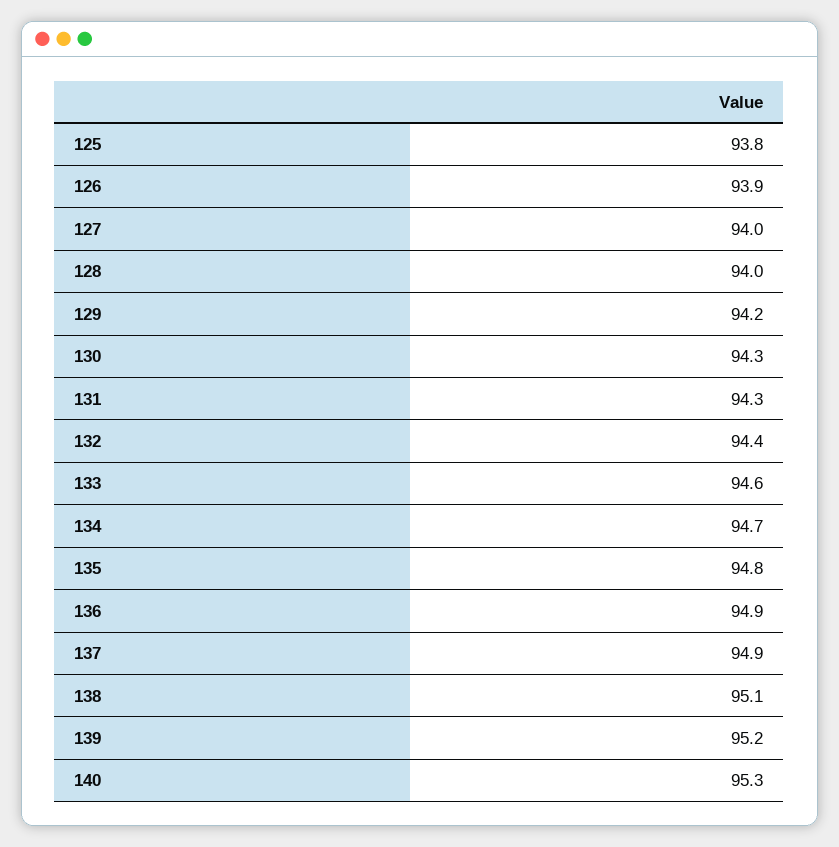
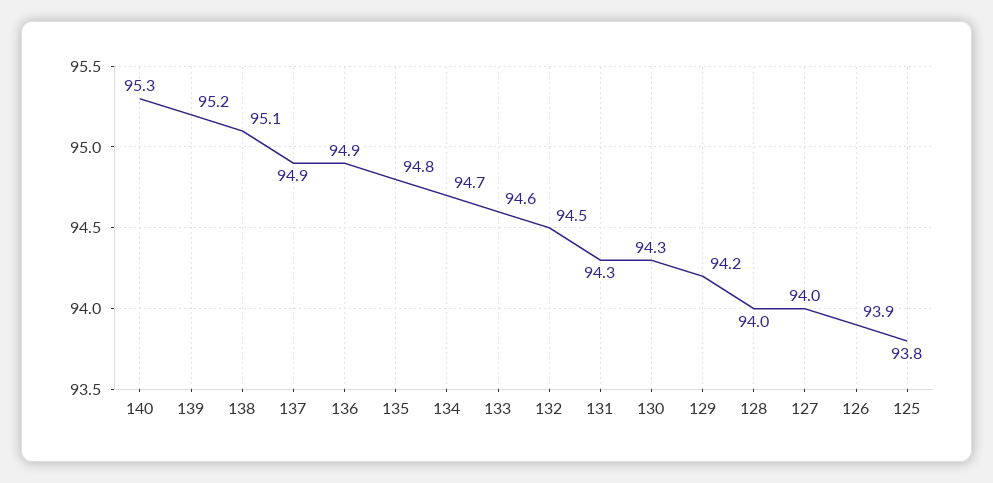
  {
    "125": 93.8,
    "126": 93.9,
    "127": 94,
    "128": 94,
    "129": 94.2,
    "130": 94.3,
    "131": 94.3,
-   "132": 94.4,
+   "132": 94.5,
    "133": 94.6,
    "134": 94.7,
    "135": 94.8,
    "136": 94.9,
    "137": 94.9,
    "138": 95.1,
    "139": 95.2,
    "140": 95.3
  }

